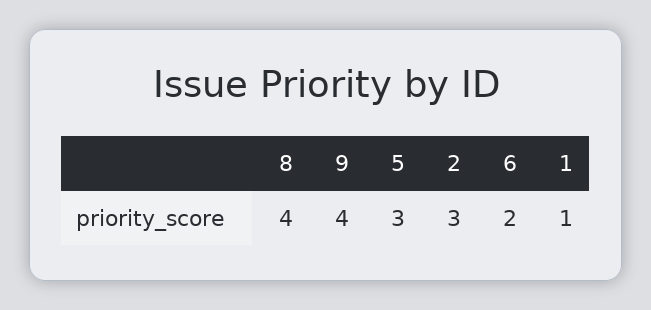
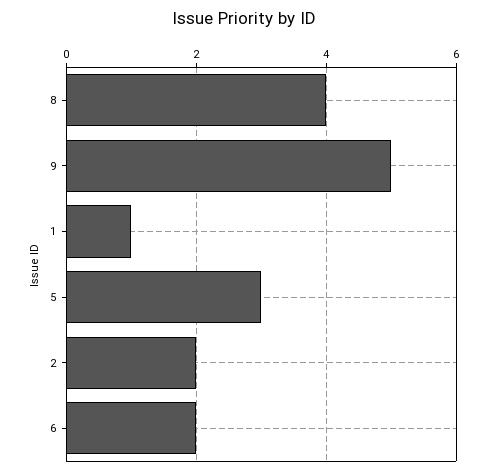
  {
    "8": 4,
-   "9": 4,
+   "9": 5,
    "5": 3,
-   "2": 3,
+   "2": 2,
    "6": 2,
    "1": 1
  }

